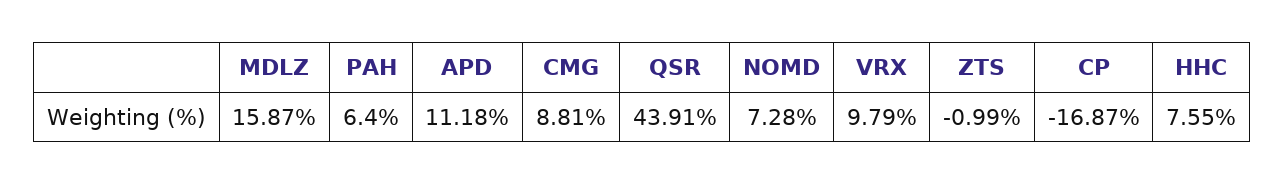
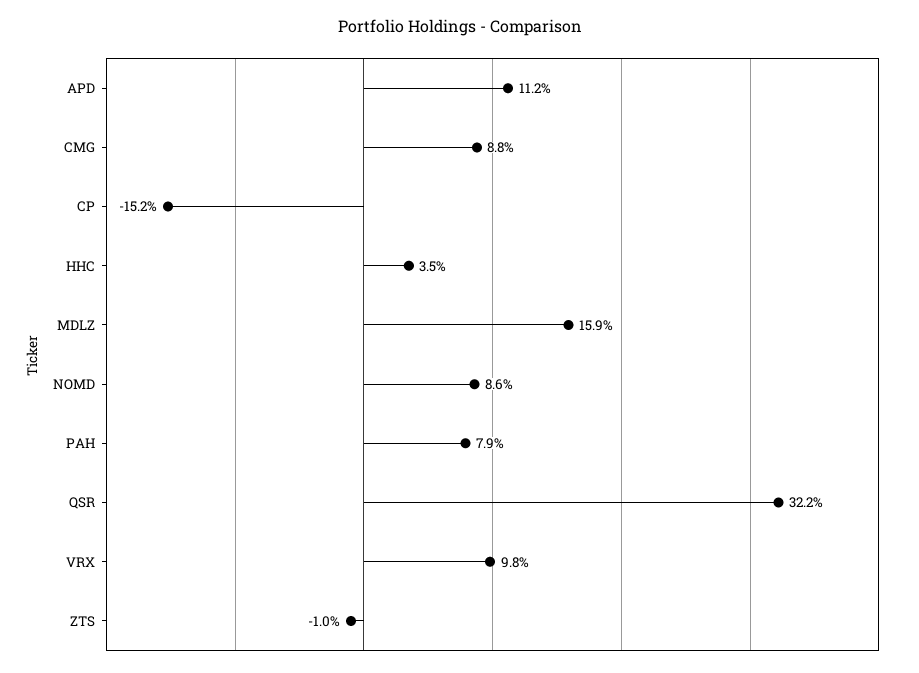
  {
    "MDLZ": 15.87,
-   "PAH": 6.4,
+   "PAH": 7.9,
    "APD": 11.18,
    "CMG": 8.81,
-   "QSR": 43.91,
+   "QSR": 32.2,
-   "NOMD": 7.28,
+   "NOMD": 8.6,
    "VRX": 9.79,
    "ZTS": -0.99,
-   "CP": -16.87,
+   "CP": -15.2,
-   "HHC": 7.55
+   "HHC": 3.5
  }

